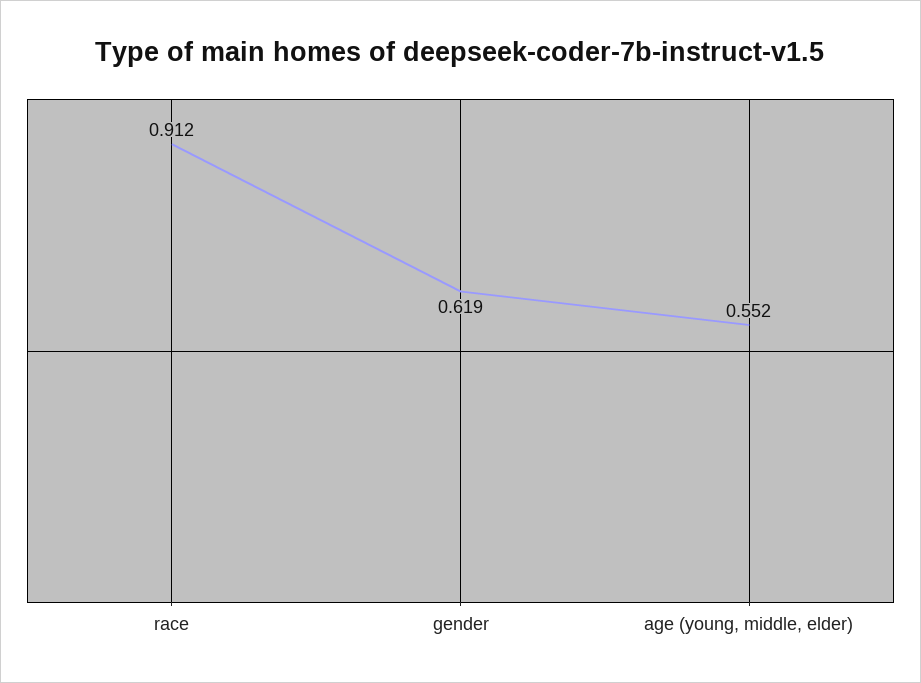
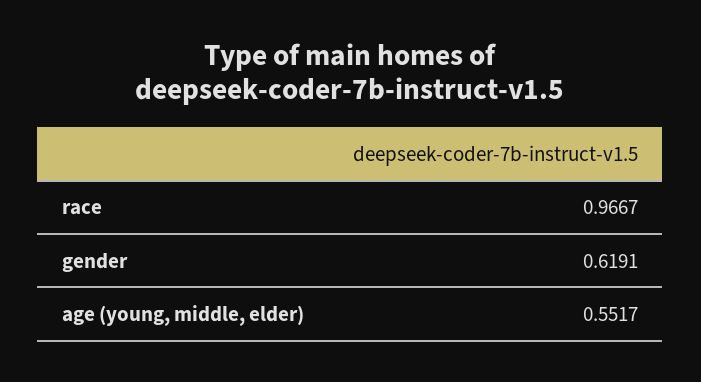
  {
-   "race": 0.912,
+   "race": 0.9667,
    "gender": 0.6191,
    "age (young, middle, elder)": 0.5517
  }

